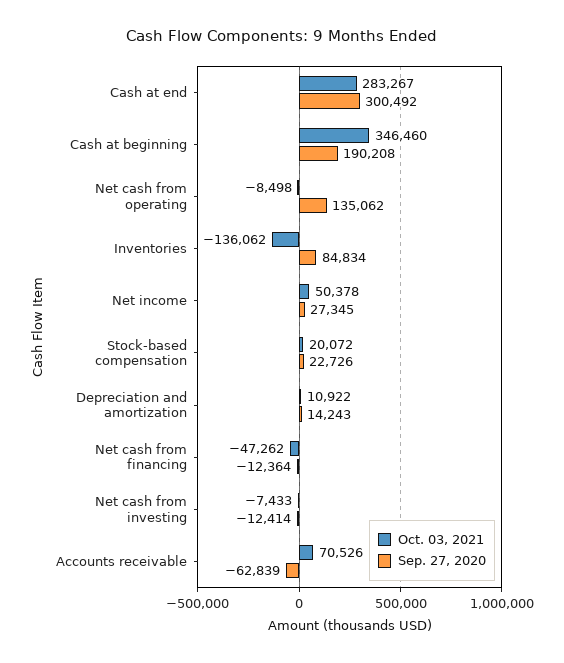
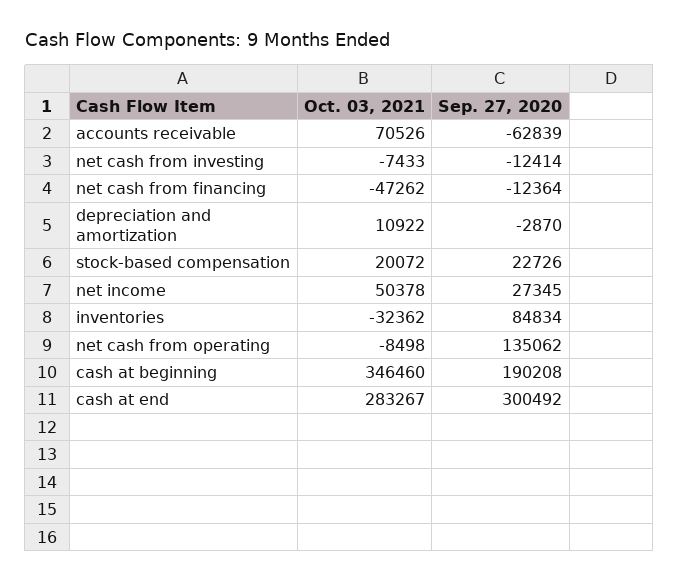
  {
    "Oct. 03, 2021": {
      "Cash at end": 283267,
      "Cash at beginning": 346460,
      "Net cash from operating": -8498,
-     "Inventories": -136062,
+     "Inventories": -32362,
      "Net income": 50378,
      "Stock-based compensation": 20072,
      "Depreciation and amortization": 10922,
      "Net cash from financing": -47262,
      "Net cash from investing": -7433,
      "Accounts receivable": 70526
    },
    "Sep. 27, 2020": {
      "Cash at end": 300492,
      "Cash at beginning": 190208,
      "Net cash from operating": 135062,
      "Inventories": 84834,
      "Net income": 27345,
      "Stock-based compensation": 22726,
-     "Depreciation and amortization": 14243,
+     "Depreciation and amortization": -2870,
      "Net cash from financing": -12364,
      "Net cash from investing": -12414,
      "Accounts receivable": -62839
    }
  }

